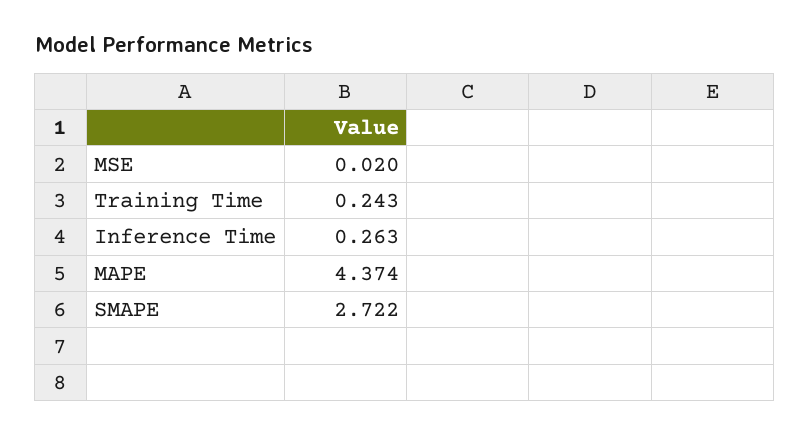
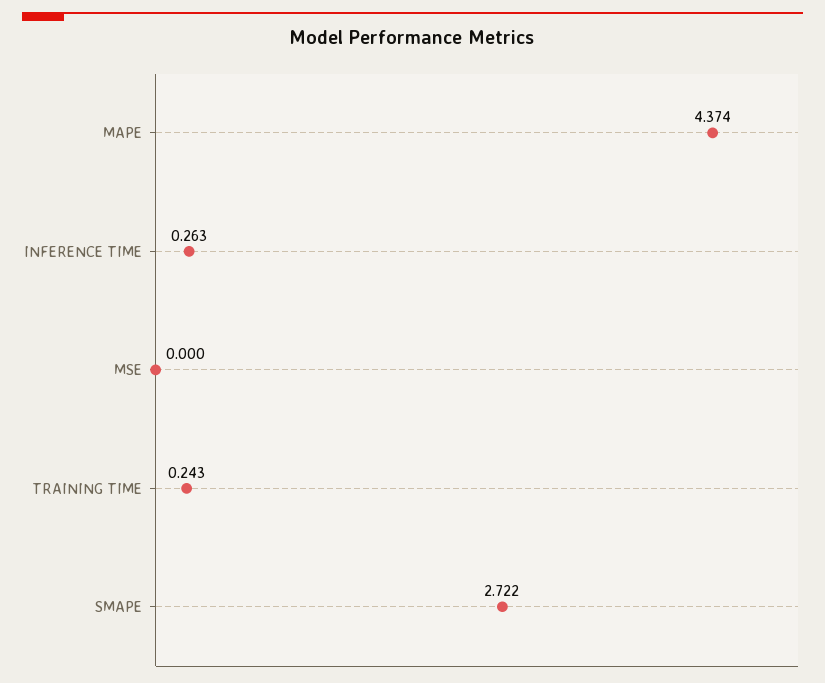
  {
-   "MSE": 0.02,
+   "MSE": 0,
    "Training Time": 0.243,
    "Inference Time": 0.263,
    "MAPE": 4.374,
    "SMAPE": 2.722
  }

